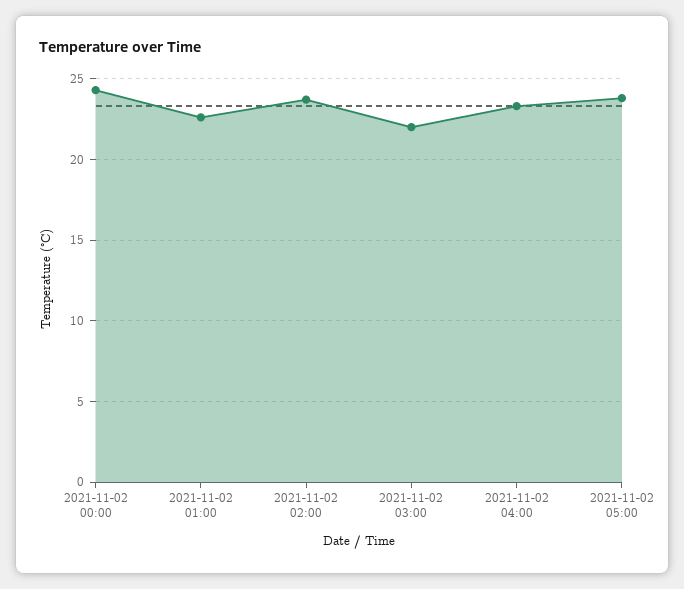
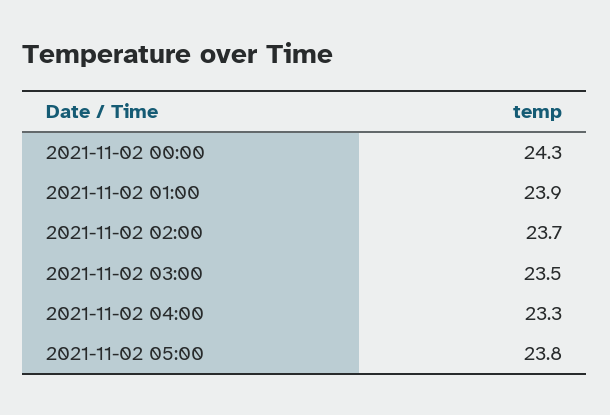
  {
    "2021-11-02 00:00": 24.3,
-   "2021-11-02 01:00": 22.5,
+   "2021-11-02 01:00": 23.9,
    "2021-11-02 02:00": 23.7,
-   "2021-11-02 03:00": 22,
+   "2021-11-02 03:00": 23.5,
    "2021-11-02 04:00": 23.3,
    "2021-11-02 05:00": 23.8
  }

